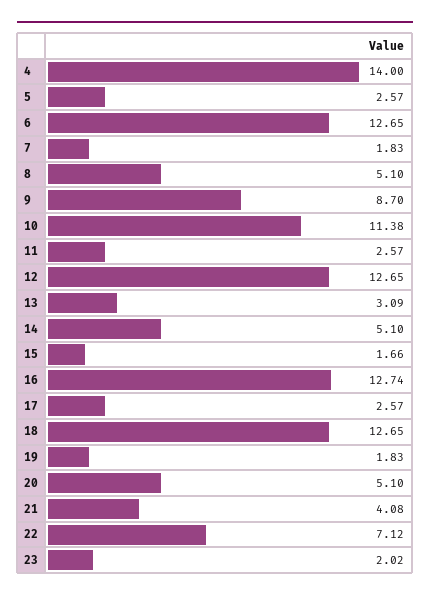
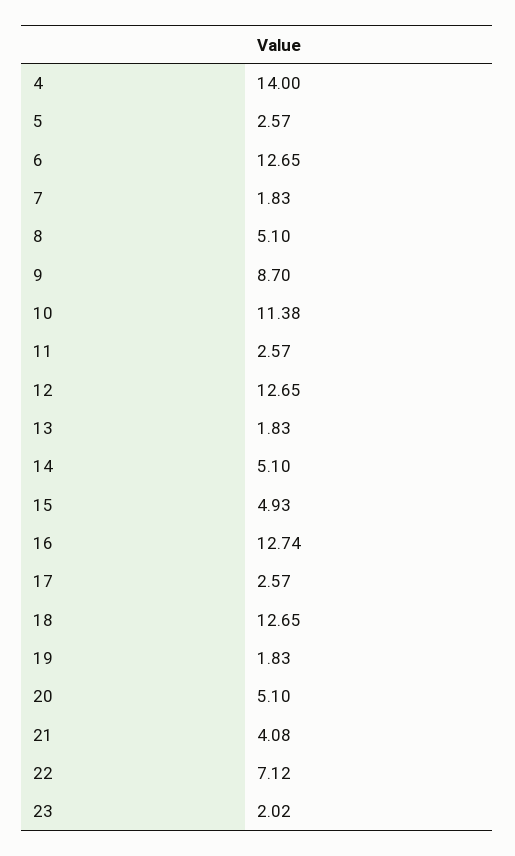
  {
    "4": 14,
    "5": 2.57,
    "6": 12.65,
    "7": 1.83,
    "8": 5.1,
    "9": 8.7,
    "10": 11.38,
    "11": 2.57,
    "12": 12.65,
-   "13": 3.09,
+   "13": 1.83,
    "14": 5.1,
-   "15": 1.66,
+   "15": 4.93,
    "16": 12.74,
    "17": 2.57,
    "18": 12.65,
    "19": 1.83,
    "20": 5.1,
    "21": 4.08,
    "22": 7.12,
    "23": 2.02
  }

